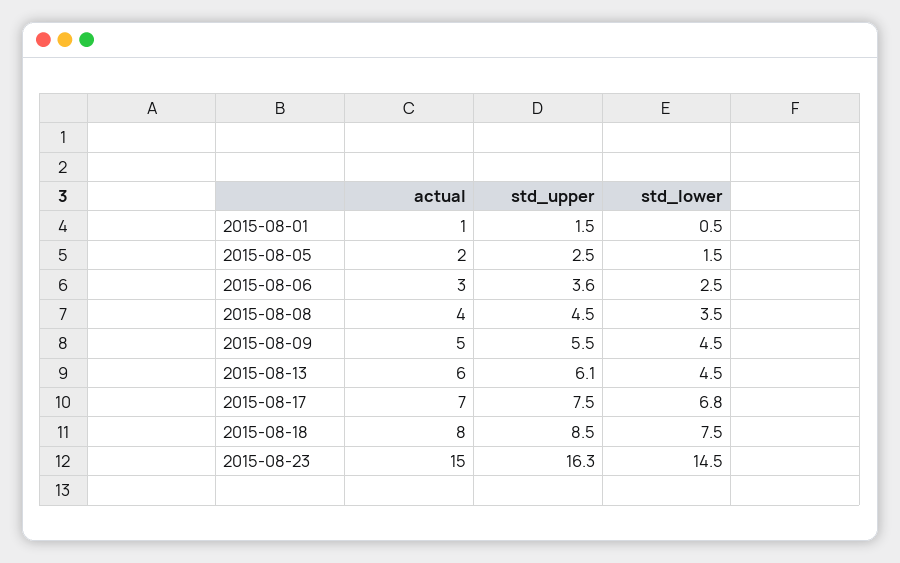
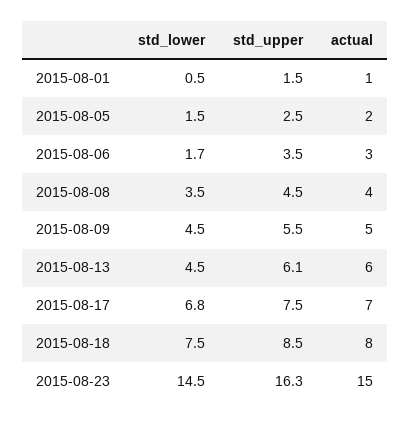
  {
    "actual": {
      "2015-08-01": 1,
      "2015-08-05": 2,
      "2015-08-06": 3,
      "2015-08-08": 4,
      "2015-08-09": 5,
      "2015-08-13": 6,
      "2015-08-17": 7,
      "2015-08-18": 8,
      "2015-08-23": 15
    },
    "std_upper": {
      "2015-08-01": 1.5,
      "2015-08-05": 2.5,
-     "2015-08-06": 3.6,
+     "2015-08-06": 3.5,
      "2015-08-08": 4.5,
      "2015-08-09": 5.5,
      "2015-08-13": 6.1,
      "2015-08-17": 7.5,
      "2015-08-18": 8.5,
      "2015-08-23": 16.3
    },
    "std_lower": {
      "2015-08-01": 0.5,
      "2015-08-05": 1.5,
-     "2015-08-06": 2.5,
+     "2015-08-06": 1.7,
      "2015-08-08": 3.5,
      "2015-08-09": 4.5,
      "2015-08-13": 4.5,
      "2015-08-17": 6.8,
      "2015-08-18": 7.5,
      "2015-08-23": 14.5
    }
  }

